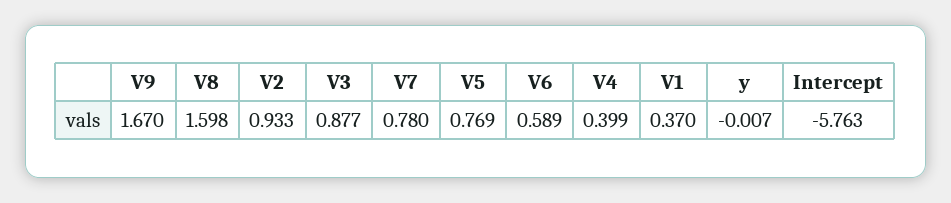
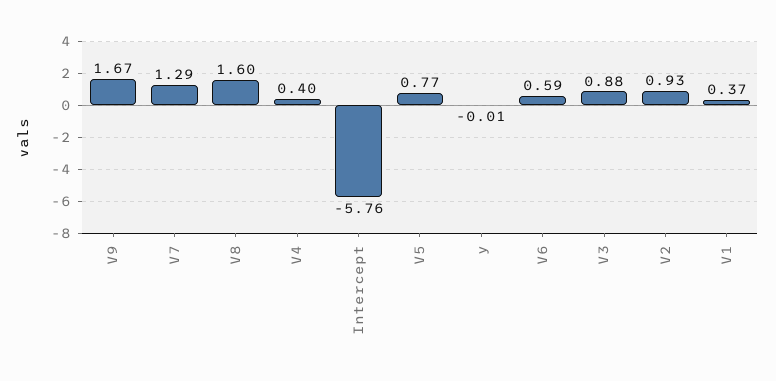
  {
    "V9": 1.67,
    "V8": 1.598,
    "V2": 0.933,
    "V3": 0.877,
-   "V7": 0.78,
+   "V7": 1.29,
    "V5": 0.769,
    "V6": 0.589,
    "V4": 0.399,
    "V1": 0.37,
    "y": -0.007,
    "Intercept": -5.763
  }

